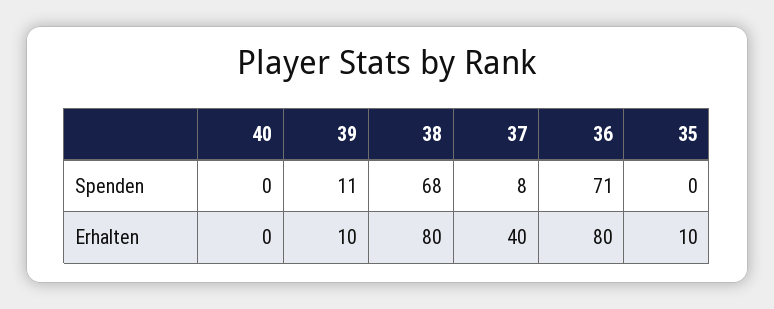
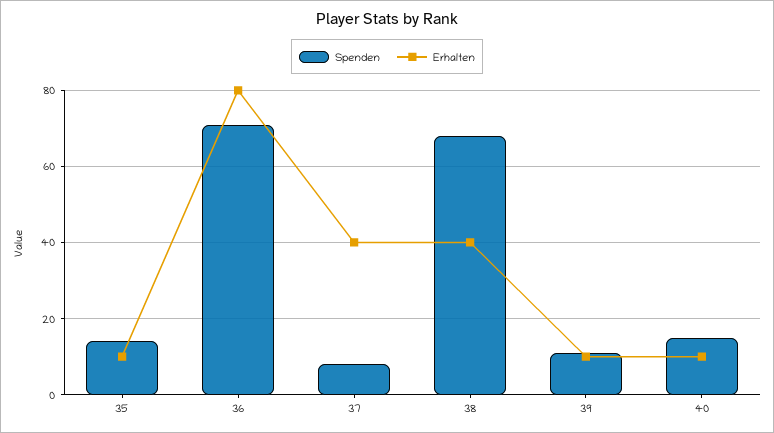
  {
    "Spenden": {
-     "40": 0,
+     "40": 15,
      "39": 11,
      "38": 68,
      "37": 8,
      "36": 71,
-     "35": 0
+     "35": 15
    },
    "Erhalten": {
-     "40": 0,
+     "40": 10,
      "39": 10,
-     "38": 80,
+     "38": 40,
      "37": 40,
      "36": 80,
      "35": 10
    }
  }

